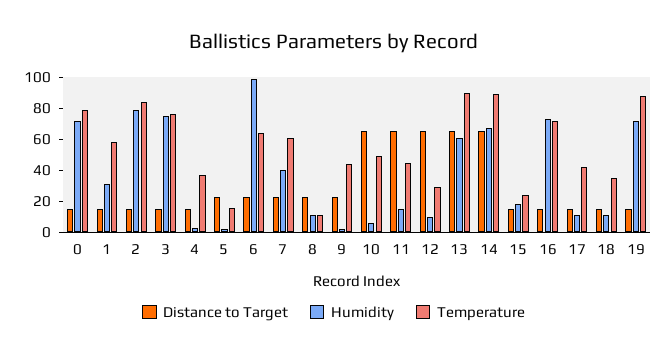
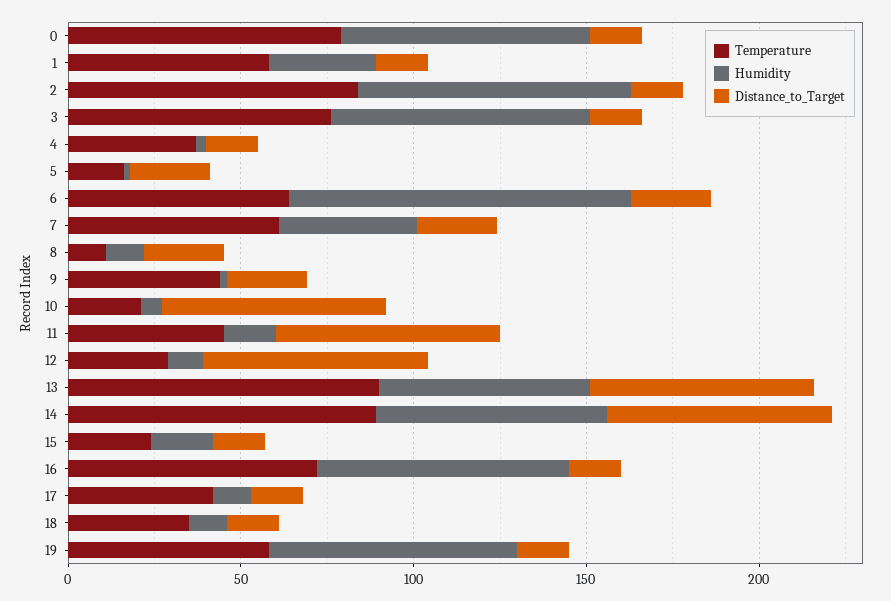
  {
    "Distance to Target": {
      "0": 20,
      "1": 20,
      "2": 20,
      "3": 20,
      "4": 20,
      "5": 20,
      "6": 20,
      "7": 20,
      "8": 20,
      "9": 20,
      "10": 70,
      "11": 70,
      "12": 70,
      "13": 70,
      "14": 70,
      "15": 20,
      "16": 20,
      "17": 20,
      "18": 20,
      "19": 20
    },
    "Humidity": {
      "0": 70,
      "1": 30,
      "2": 80,
      "3": 80,
      "4": 0,
      "5": 0,
      "6": 100,
      "7": 40,
      "8": 10,
      "9": 0,
      "10": 10,
      "11": 20,
      "12": 10,
      "13": 60,
      "14": 70,
      "15": 20,
      "16": 70,
      "17": 10,
      "18": 10,
      "19": 70
    },
    "Temperature": {
      "0": 80,
      "1": 60,
      "2": 80,
      "3": 80,
      "4": 40,
      "5": 20,
      "6": 60,
      "7": 60,
      "8": 10,
      "9": 40,
-     "10": 50,
+     "10": 20,
      "11": 50,
      "12": 30,
      "13": 90,
      "14": 90,
      "15": 20,
      "16": 70,
      "17": 40,
      "18": 40,
-     "19": 90
+     "19": 60
    }
  }

